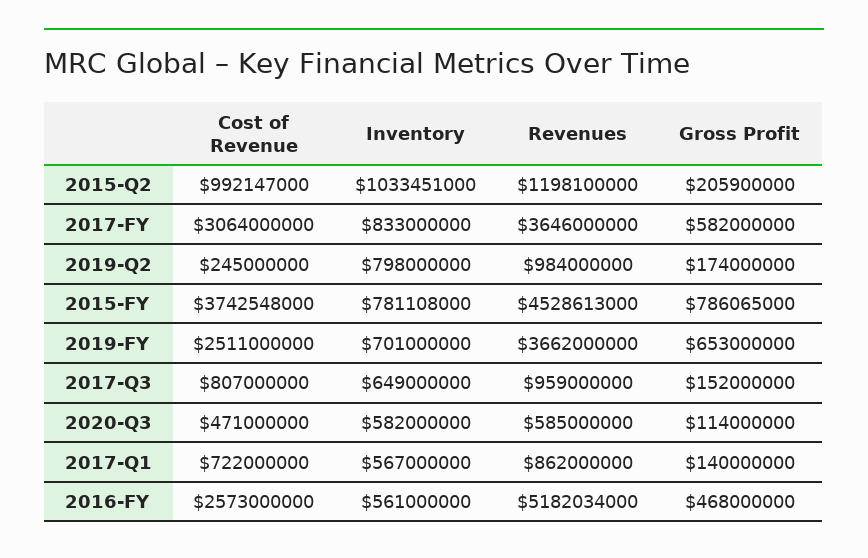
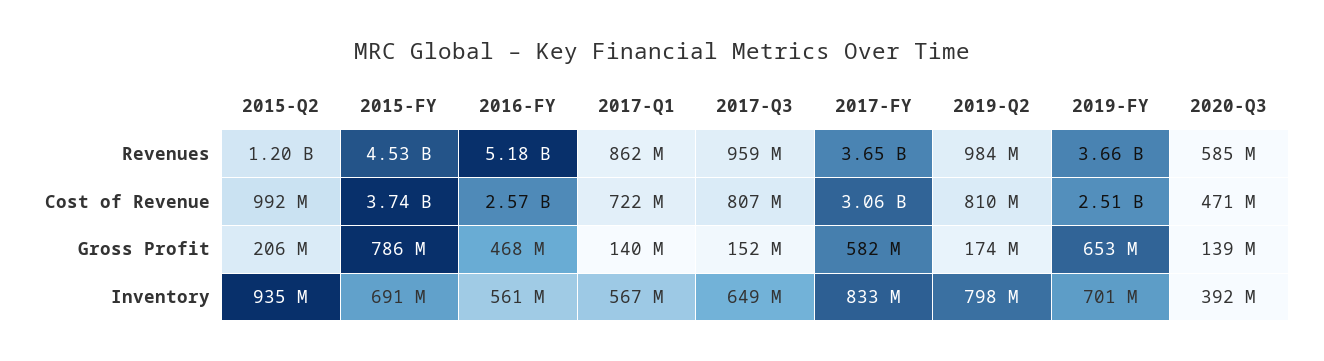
  {
    "Cost of Revenue": {
      "2015-Q2": 992147000,
      "2017-FY": 3064000000,
-     "2019-Q2": 245000000,
+     "2019-Q2": 810000000,
      "2015-FY": 3742548000,
      "2019-FY": 2511000000,
      "2017-Q3": 807000000,
      "2020-Q3": 471000000,
      "2017-Q1": 722000000,
      "2016-FY": 2573000000
    },
    "Inventory": {
-     "2015-Q2": 1033451000,
+     "2015-Q2": 935000000,
      "2017-FY": 833000000,
      "2019-Q2": 798000000,
-     "2015-FY": 781108000,
+     "2015-FY": 691000000,
      "2019-FY": 701000000,
      "2017-Q3": 649000000,
-     "2020-Q3": 582000000,
+     "2020-Q3": 392000000,
      "2017-Q1": 567000000,
      "2016-FY": 561000000
    },
    "Revenues": {
      "2015-Q2": 1198100000,
      "2017-FY": 3646000000,
      "2019-Q2": 984000000,
      "2015-FY": 4528613000,
      "2019-FY": 3662000000,
      "2017-Q3": 959000000,
      "2020-Q3": 585000000,
      "2017-Q1": 862000000,
      "2016-FY": 5182034000
    },
    "Gross Profit": {
      "2015-Q2": 205900000,
      "2017-FY": 582000000,
      "2019-Q2": 174000000,
      "2015-FY": 786065000,
      "2019-FY": 653000000,
      "2017-Q3": 152000000,
-     "2020-Q3": 114000000,
+     "2020-Q3": 139000000,
      "2017-Q1": 140000000,
      "2016-FY": 468000000
    }
  }

